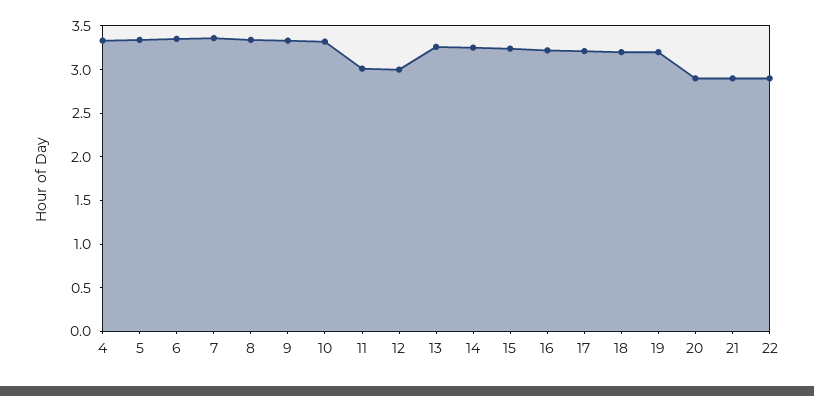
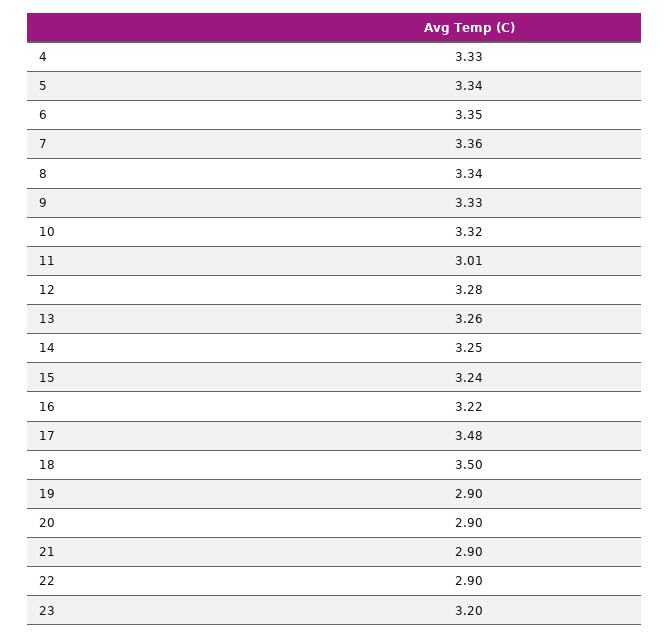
  {
    "4": 3.33,
    "5": 3.34,
    "6": 3.35,
    "7": 3.36,
    "8": 3.34,
    "9": 3.33,
    "10": 3.32,
    "11": 3.01,
-   "12": 3,
+   "12": 3.28,
    "13": 3.26,
    "14": 3.25,
    "15": 3.24,
    "16": 3.22,
-   "17": 3.2,
+   "17": 3.48,
-   "18": 3.2,
+   "18": 3.5,
-   "19": 3.2,
+   "19": 2.9,
    "20": 2.9,
    "21": 2.9,
-   "22": 2.9
+   "22": 2.9,
+   "23": 3.2
  }

